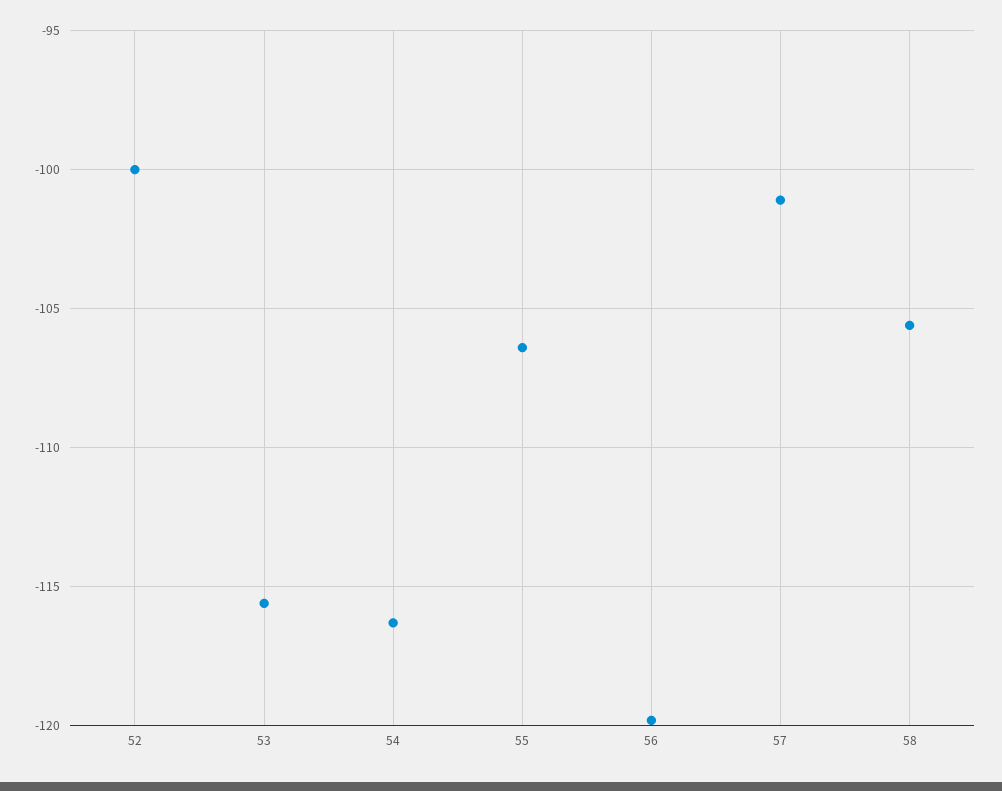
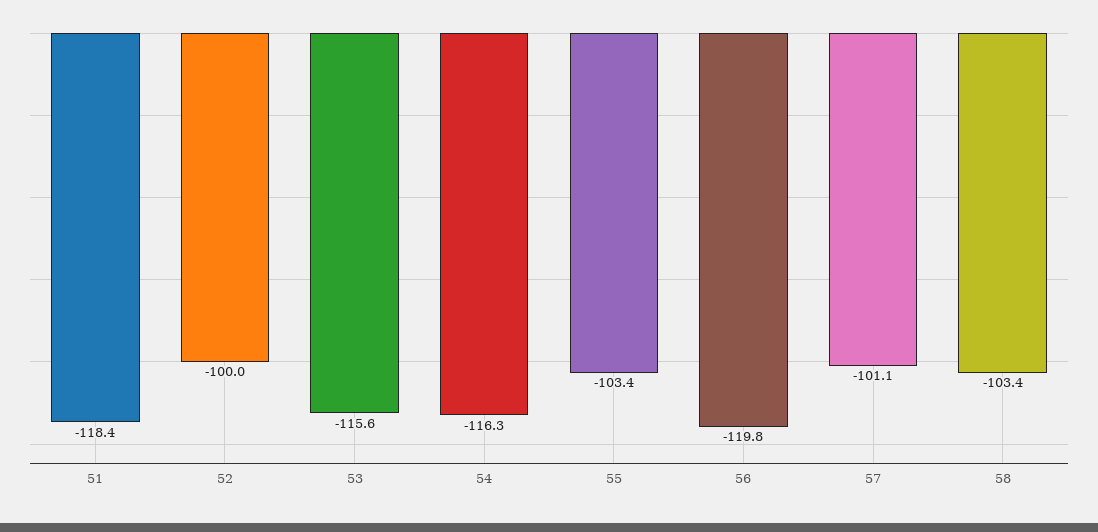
  {
    "52": -100,
    "53": -115.6,
    "54": -116.3,
-   "55": -106.5,
+   "55": -103.4,
    "56": -119.8,
    "57": -101.1,
-   "58": -105.5
+   "58": -103.4,
+   "51": -118.4
  }

